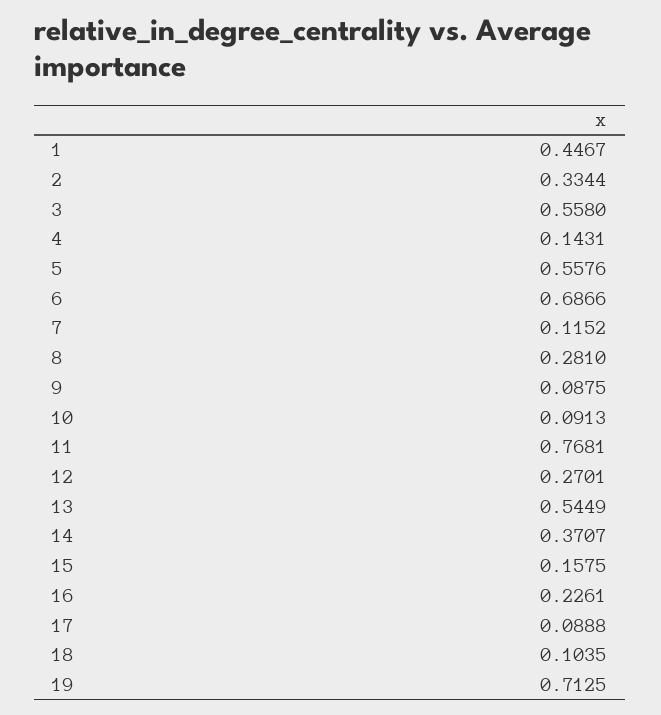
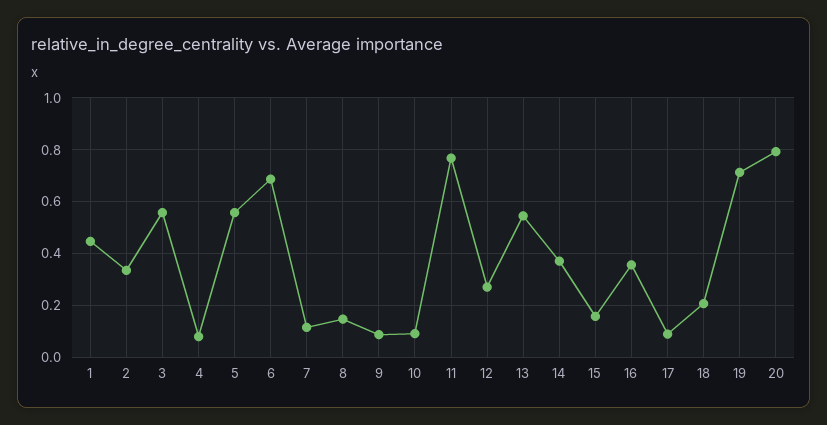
  {
    "1": 0.4467,
    "2": 0.3344,
    "3": 0.558,
-   "4": 0.1431,
+   "4": 0.075,
    "5": 0.5576,
    "6": 0.6866,
    "7": 0.1152,
-   "8": 0.281,
+   "8": 0.15,
    "9": 0.0875,
    "10": 0.0913,
    "11": 0.7681,
    "12": 0.2701,
    "13": 0.5449,
    "14": 0.3707,
    "15": 0.1575,
-   "16": 0.2261,
+   "16": 0.35,
    "17": 0.0888,
-   "18": 0.1035,
+   "18": 0.2,
-   "19": 0.7125
+   "19": 0.7125,
+   "20": 0.8
  }

